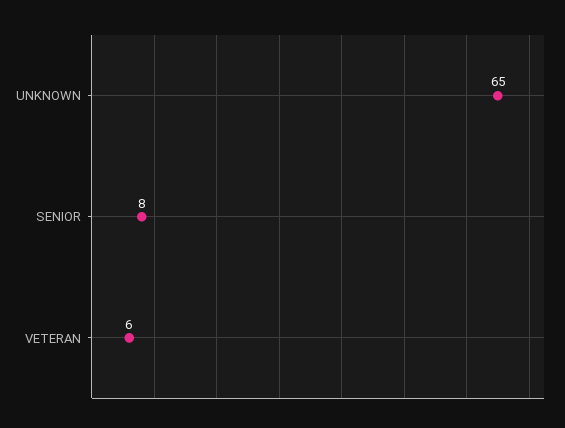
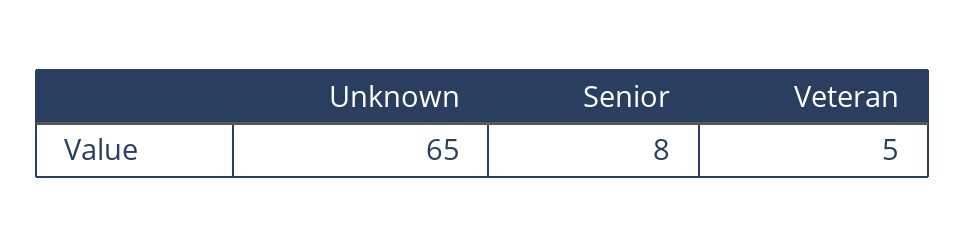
  {
    "UNKNOWN": 65,
    "SENIOR": 8,
-   "VETERAN": 6
+   "VETERAN": 5
  }

